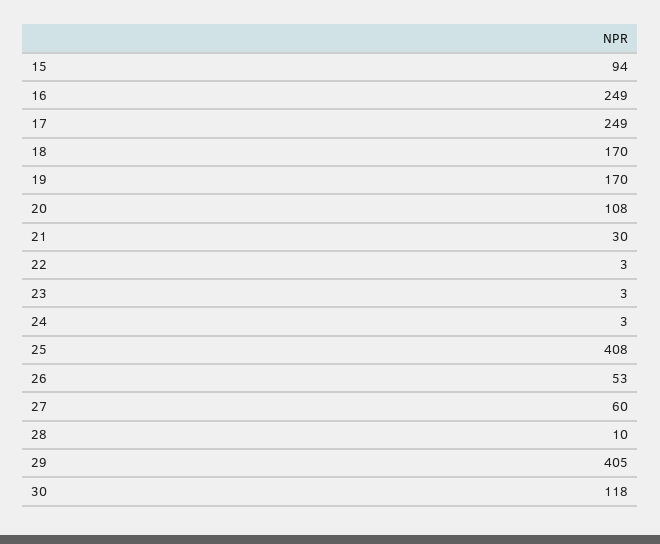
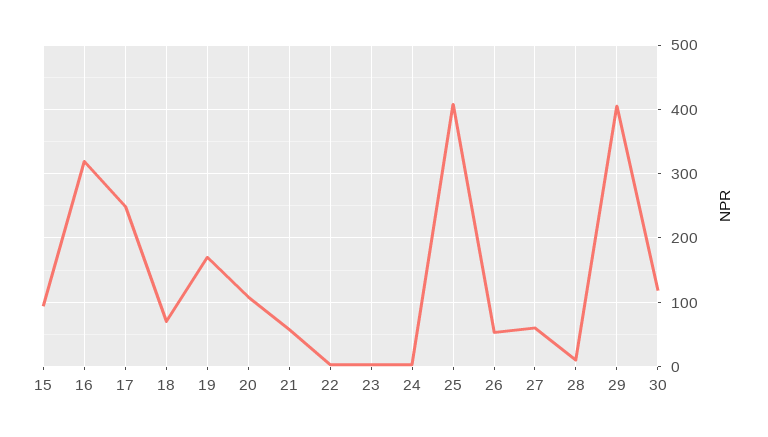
  {
    "15": 94,
-   "16": 249,
+   "16": 320,
    "17": 249,
-   "18": 170,
+   "18": 70,
    "19": 170,
    "20": 108,
-   "21": 30,
+   "21": 60,
    "22": 3,
    "23": 3,
    "24": 3,
    "25": 408,
    "26": 53,
    "27": 60,
    "28": 10,
    "29": 405,
    "30": 118
  }

